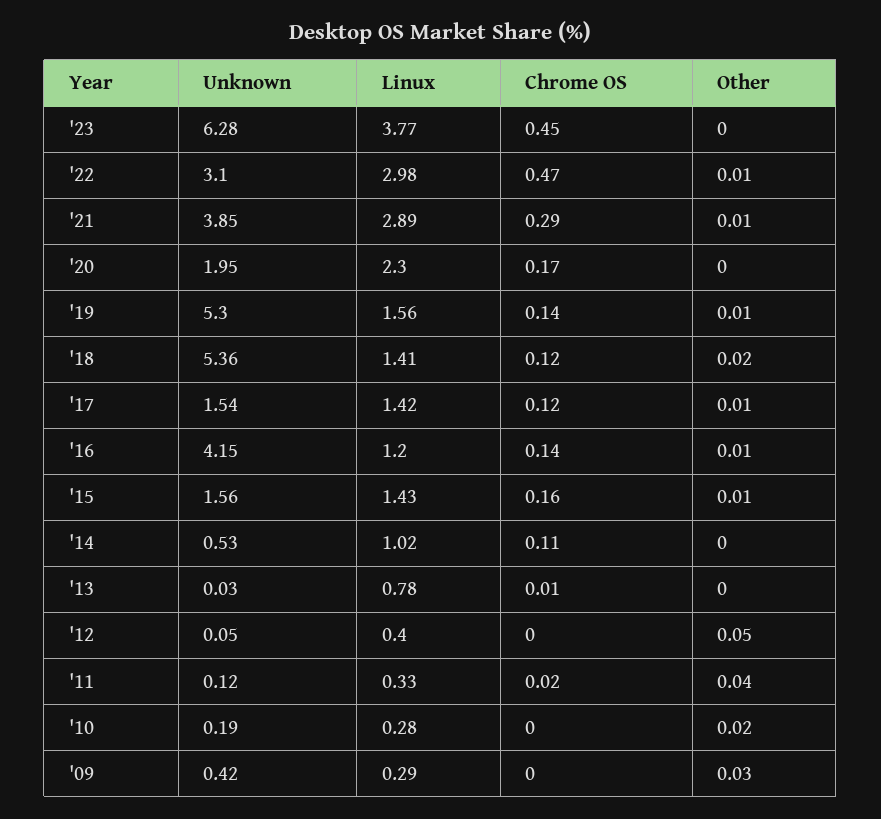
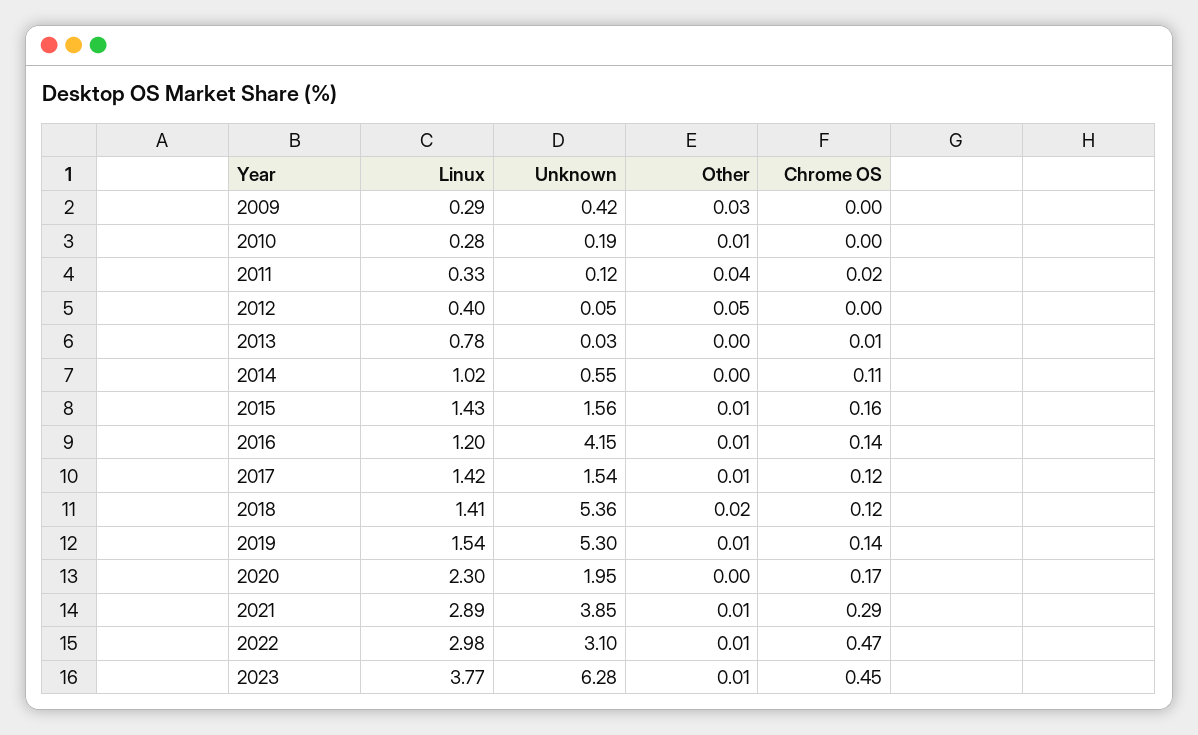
  {
    "Unknown": {
      "'23": 6.28,
      "'22": 3.1,
      "'21": 3.85,
      "'20": 1.95,
      "'19": 5.3,
      "'18": 5.36,
      "'17": 1.54,
      "'16": 4.15,
      "'15": 1.56,
-     "'14": 0.53,
+     "'14": 0.55,
      "'13": 0.03,
      "'12": 0.05,
      "'11": 0.12,
      "'10": 0.19,
      "'09": 0.42
    },
    "Linux": {
      "'23": 3.77,
      "'22": 2.98,
      "'21": 2.89,
      "'20": 2.3,
-     "'19": 1.56,
+     "'19": 1.54,
      "'18": 1.41,
      "'17": 1.42,
      "'16": 1.2,
      "'15": 1.43,
      "'14": 1.02,
      "'13": 0.78,
      "'12": 0.4,
      "'11": 0.33,
      "'10": 0.28,
      "'09": 0.29
    },
    "Chrome OS": {
      "'23": 0.45,
      "'22": 0.47,
      "'21": 0.29,
      "'20": 0.17,
      "'19": 0.14,
      "'18": 0.12,
      "'17": 0.12,
      "'16": 0.14,
      "'15": 0.16,
      "'14": 0.11,
      "'13": 0.01,
      "'12": 0,
      "'11": 0.02,
      "'10": 0,
      "'09": 0
    },
    "Other": {
-     "'23": 0,
+     "'23": 0.01,
      "'22": 0.01,
      "'21": 0.01,
      "'20": 0,
      "'19": 0.01,
      "'18": 0.02,
      "'17": 0.01,
      "'16": 0.01,
      "'15": 0.01,
      "'14": 0,
      "'13": 0,
      "'12": 0.05,
      "'11": 0.04,
-     "'10": 0.02,
+     "'10": 0.01,
      "'09": 0.03
    }
  }

